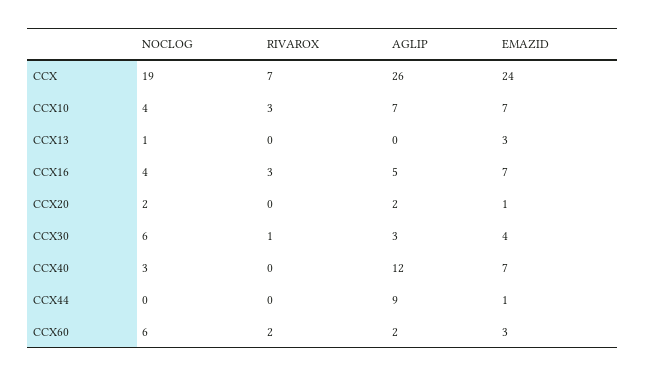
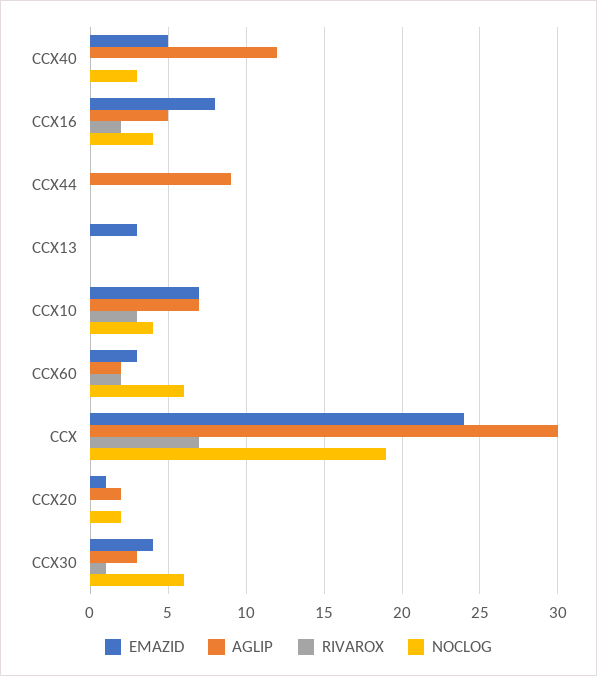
  {
    "NOCLOG": {
      "CCX": 19,
      "CCX10": 4,
-     "CCX13": 1,
+     "CCX13": 0,
      "CCX16": 4,
      "CCX20": 2,
      "CCX30": 6,
      "CCX40": 3,
      "CCX44": 0,
      "CCX60": 6
    },
    "RIVAROX": {
      "CCX": 7,
      "CCX10": 3,
      "CCX13": 0,
-     "CCX16": 3,
+     "CCX16": 2,
      "CCX20": 0,
      "CCX30": 1,
      "CCX40": 0,
      "CCX44": 0,
      "CCX60": 2
    },
    "AGLIP": {
-     "CCX": 26,
+     "CCX": 30,
      "CCX10": 7,
      "CCX13": 0,
      "CCX16": 5,
      "CCX20": 2,
      "CCX30": 3,
      "CCX40": 12,
      "CCX44": 9,
      "CCX60": 2
    },
    "EMAZID": {
      "CCX": 24,
      "CCX10": 7,
      "CCX13": 3,
-     "CCX16": 7,
+     "CCX16": 8,
      "CCX20": 1,
      "CCX30": 4,
-     "CCX40": 7,
+     "CCX40": 5,
-     "CCX44": 1,
+     "CCX44": 0,
      "CCX60": 3
    }
  }

